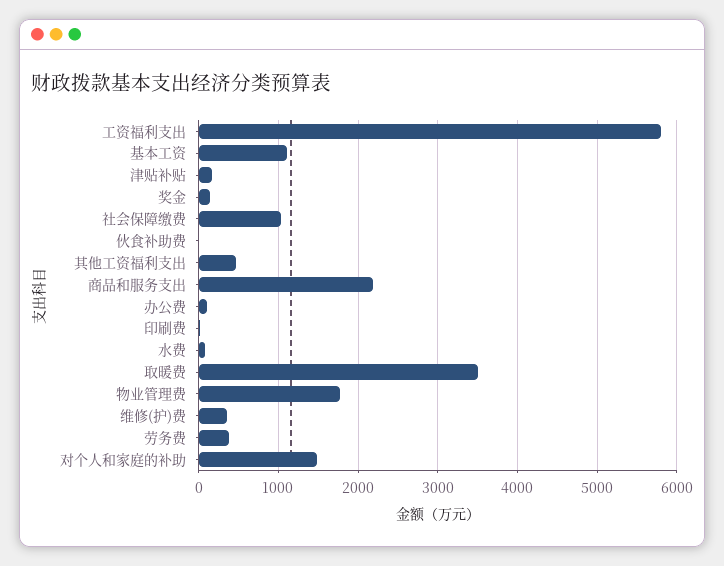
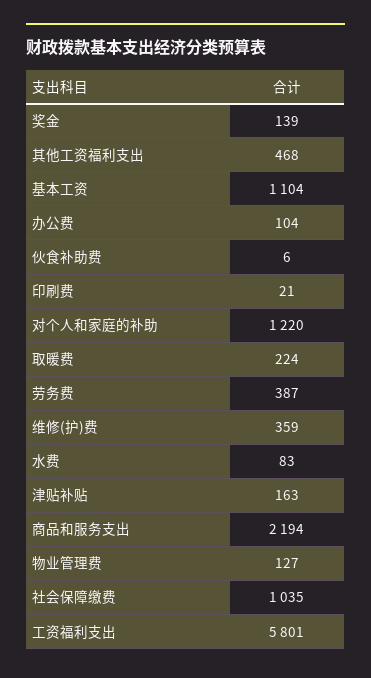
  {
    "工资福利支出": 5801,
    "基本工资": 1104,
    "津贴补贴": 163,
    "奖金": 139,
    "社会保障缴费": 1035,
    "伙食补助费": 6,
    "其他工资福利支出": 468,
    "商品和服务支出": 2194,
    "办公费": 104,
    "印刷费": 21,
    "水费": 83,
-   "取暖费": 3500,
+   "取暖费": 224,
-   "物业管理费": 1800,
+   "物业管理费": 127,
    "维修(护)费": 359,
    "劳务费": 387,
-   "对个人和家庭的补助": 1500
+   "对个人和家庭的补助": 1220
  }

